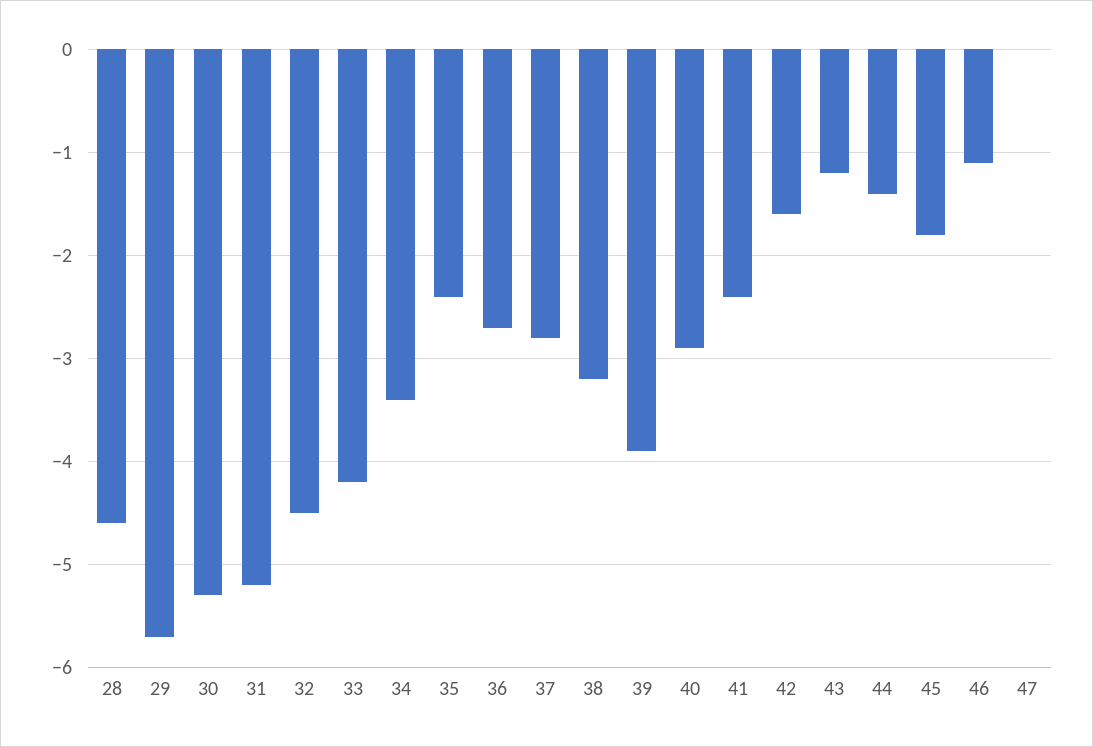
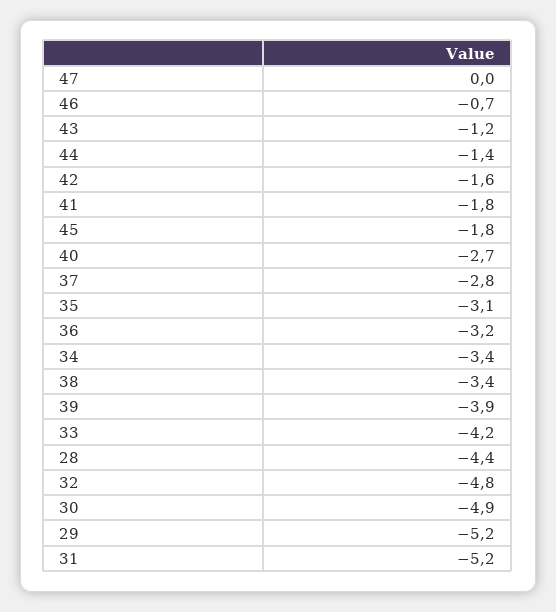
  {
-   "28": -4.6,
+   "28": -4.4,
-   "29": -5.7,
+   "29": -5.2,
-   "30": -5.3,
+   "30": -4.9,
    "31": -5.2,
-   "32": -4.5,
+   "32": -4.8,
    "33": -4.2,
    "34": -3.4,
-   "35": -2.4,
+   "35": -3.1,
-   "36": -2.7,
+   "36": -3.2,
    "37": -2.8,
-   "38": -3.2,
+   "38": -3.4,
    "39": -3.9,
-   "40": -2.9,
+   "40": -2.7,
-   "41": -2.4,
+   "41": -1.8,
    "42": -1.6,
    "43": -1.2,
    "44": -1.4,
    "45": -1.8,
-   "46": -1.1,
+   "46": -0.7,
    "47": 0
  }

